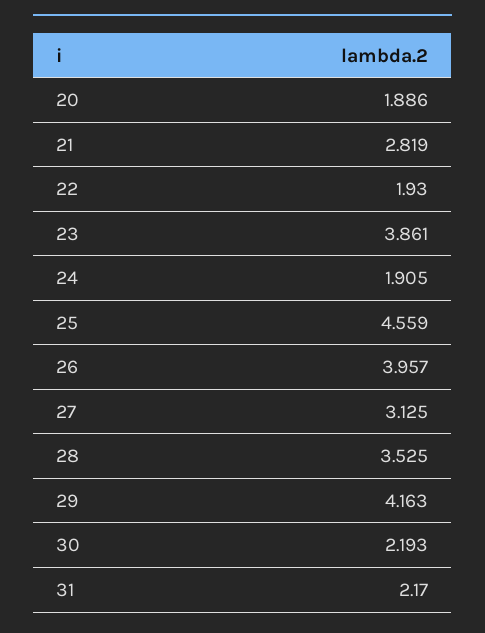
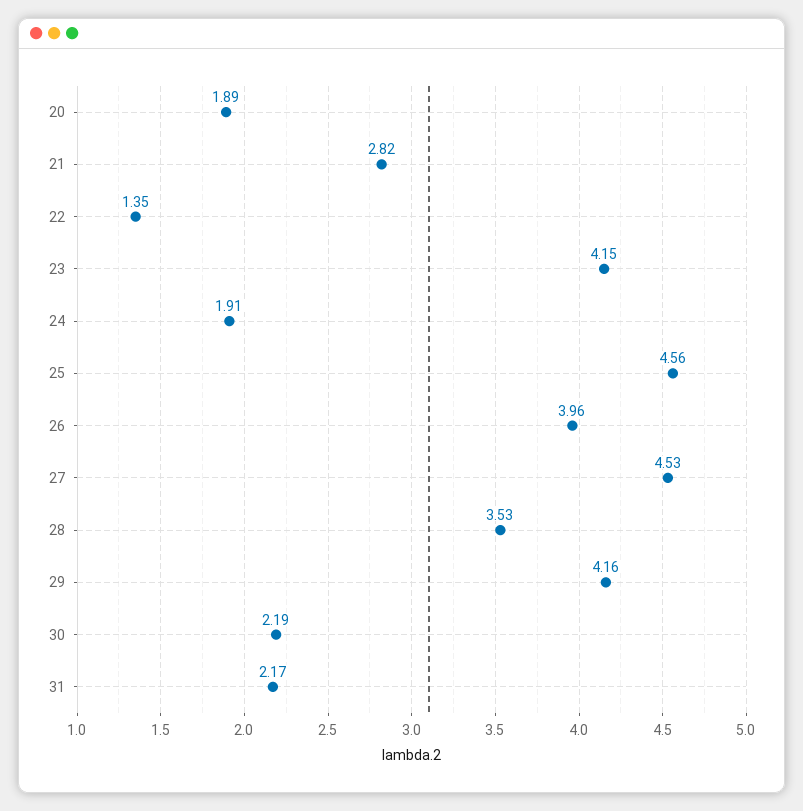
  {
    "20": 1.886,
    "21": 2.819,
-   "22": 1.93,
+   "22": 1.35,
-   "23": 3.861,
+   "23": 4.15,
    "24": 1.905,
    "25": 4.559,
    "26": 3.957,
-   "27": 3.125,
+   "27": 4.53,
    "28": 3.525,
    "29": 4.163,
    "30": 2.193,
    "31": 2.17
  }

